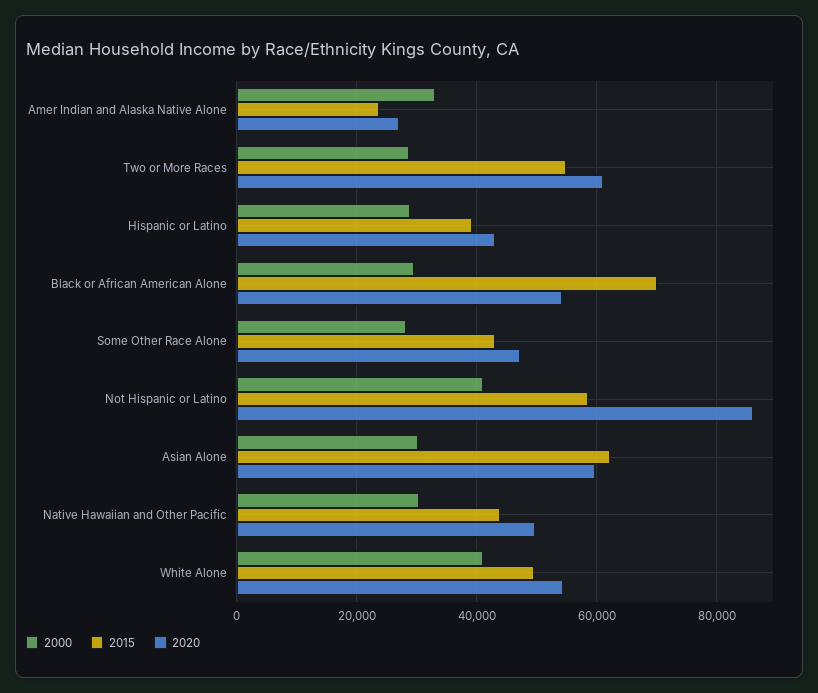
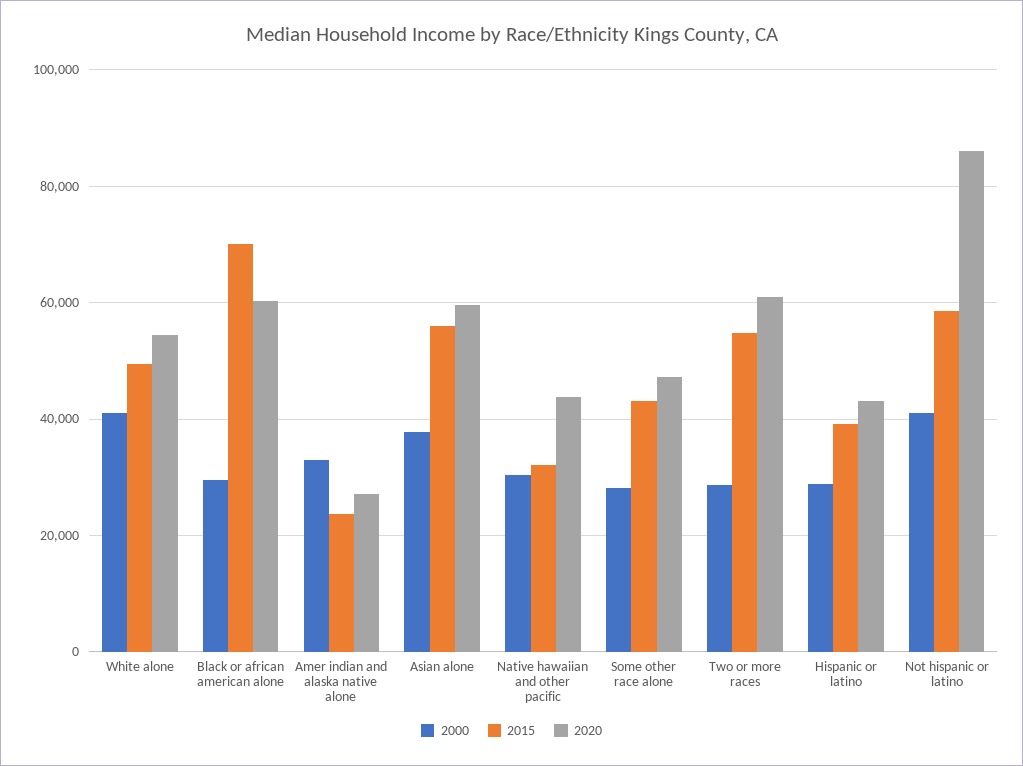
  {
    "2000": {
      "Amer Indian and Alaska Native Alone": 32000,
      "Two or More Races": 28000,
      "Hispanic or Latino": 28000,
      "Black or African American Alone": 30000,
      "Some Other Race Alone": 28000,
      "Not Hispanic or Latino": 42000,
-     "Asian Alone": 30000,
+     "Asian Alone": 38000,
      "Native Hawaiian and Other Pacific": 30000,
      "White Alone": 42000
    },
    "2015": {
      "Amer Indian and Alaska Native Alone": 24000,
      "Two or More Races": 54000,
      "Hispanic or Latino": 40000,
      "Black or African American Alone": 70000,
      "Some Other Race Alone": 44000,
      "Not Hispanic or Latino": 58000,
-     "Asian Alone": 62000,
+     "Asian Alone": 56000,
-     "Native Hawaiian and Other Pacific": 44000,
+     "Native Hawaiian and Other Pacific": 32000,
      "White Alone": 50000
    },
    "2020": {
      "Amer Indian and Alaska Native Alone": 28000,
      "Two or More Races": 62000,
      "Hispanic or Latino": 44000,
-     "Black or African American Alone": 54000,
+     "Black or African American Alone": 60000,
      "Some Other Race Alone": 48000,
      "Not Hispanic or Latino": 86000,
      "Asian Alone": 60000,
-     "Native Hawaiian and Other Pacific": 50000,
+     "Native Hawaiian and Other Pacific": 44000,
      "White Alone": 54000
    }
  }

